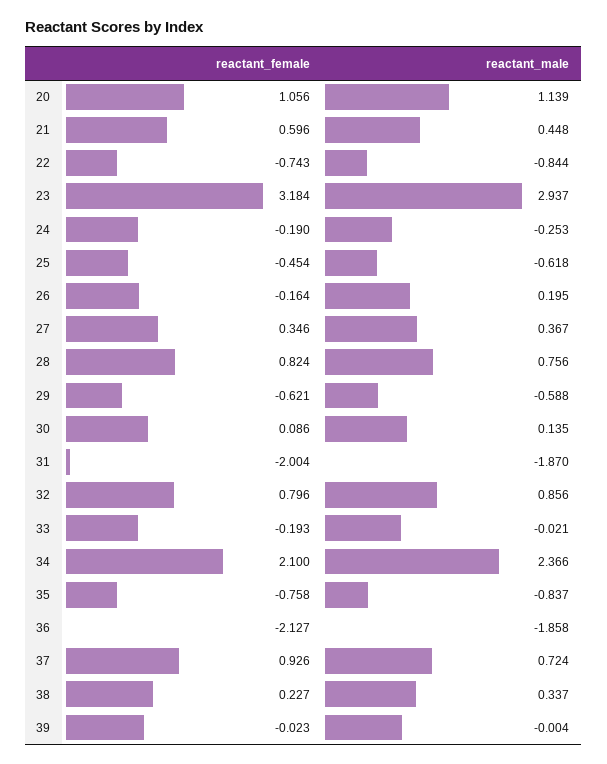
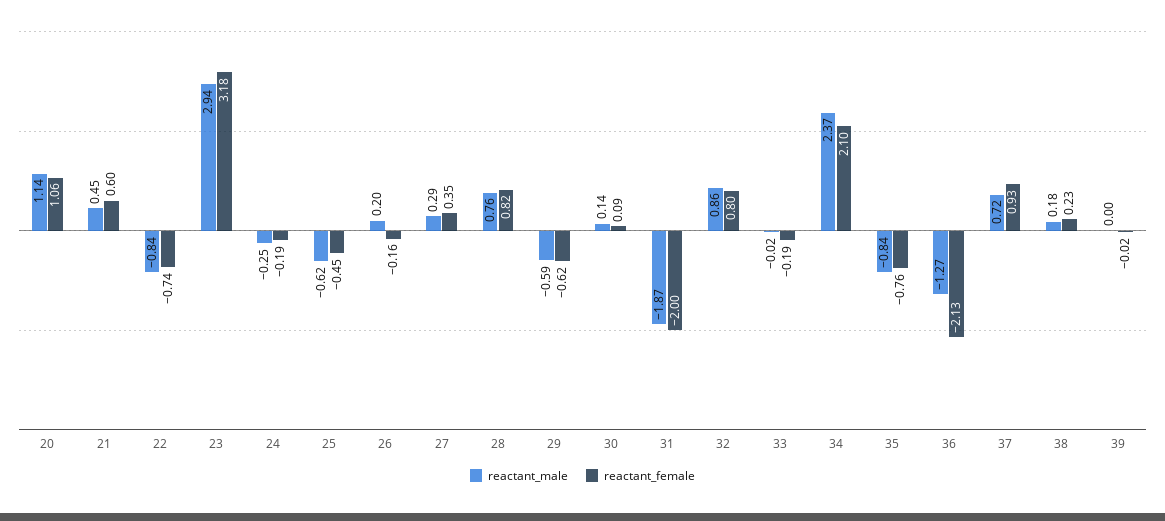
  {
    "reactant_female": {
      "20": 1.056,
      "21": 0.596,
      "22": -0.743,
      "23": 3.184,
      "24": -0.19,
      "25": -0.454,
      "26": -0.164,
      "27": 0.346,
      "28": 0.824,
      "29": -0.621,
      "30": 0.086,
      "31": -2.004,
      "32": 0.796,
      "33": -0.193,
      "34": 2.1,
      "35": -0.758,
      "36": -2.127,
      "37": 0.926,
      "38": 0.227,
      "39": -0.023
    },
    "reactant_male": {
      "20": 1.139,
      "21": 0.448,
      "22": -0.844,
      "23": 2.937,
      "24": -0.253,
      "25": -0.618,
      "26": 0.195,
-     "27": 0.367,
+     "27": 0.29,
      "28": 0.756,
      "29": -0.588,
      "30": 0.135,
      "31": -1.87,
      "32": 0.856,
      "33": -0.021,
      "34": 2.366,
      "35": -0.837,
-     "36": -1.858,
+     "36": -1.27,
      "37": 0.724,
-     "38": 0.337,
+     "38": 0.18,
      "39": -0.004
    }
  }

